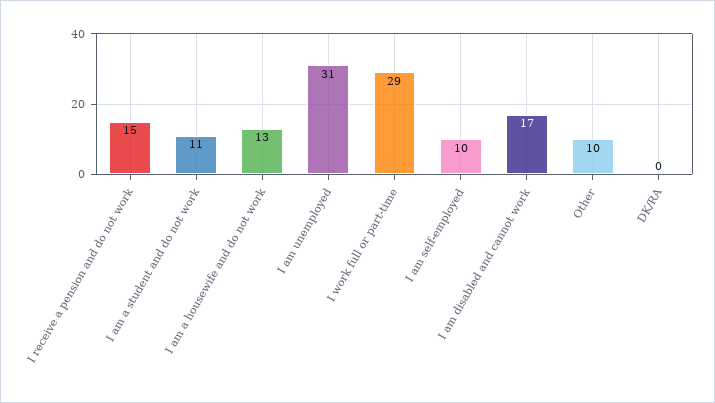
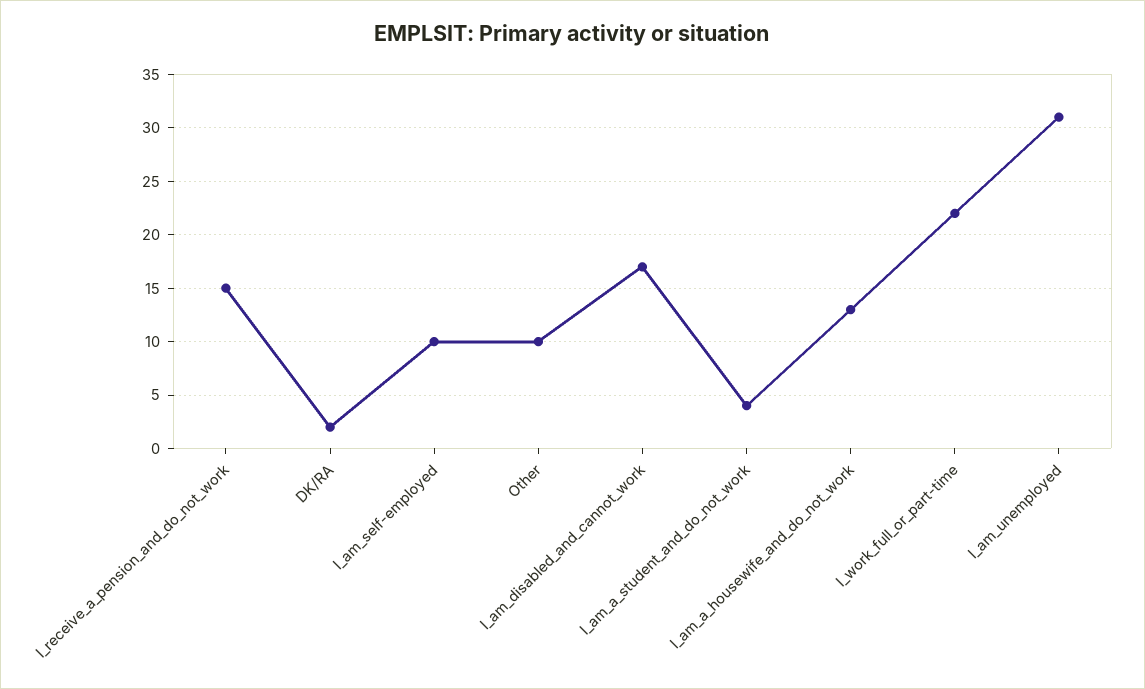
  {
    "I receive a pension and do not work": 15,
-   "I am a student and do not work": 11,
+   "I am a student and do not work": 4,
    "I am a housewife and do not work": 13,
    "I am unemployed": 31,
-   "I work full or part-time": 29,
+   "I work full or part-time": 22,
    "I am self-employed": 10,
    "I am disabled and cannot work": 17,
    "Other": 10,
-   "DK/RA": 0
+   "DK/RA": 2
  }

